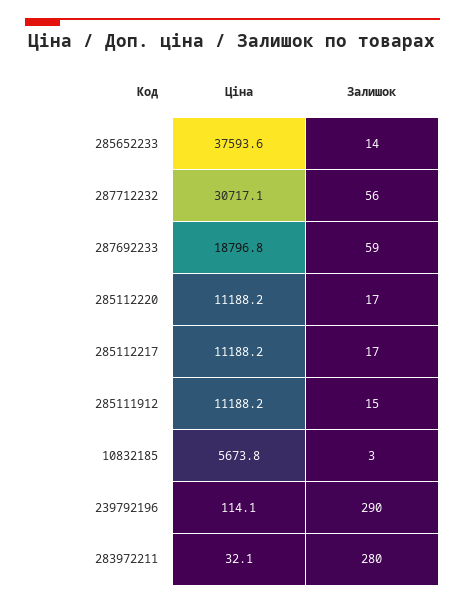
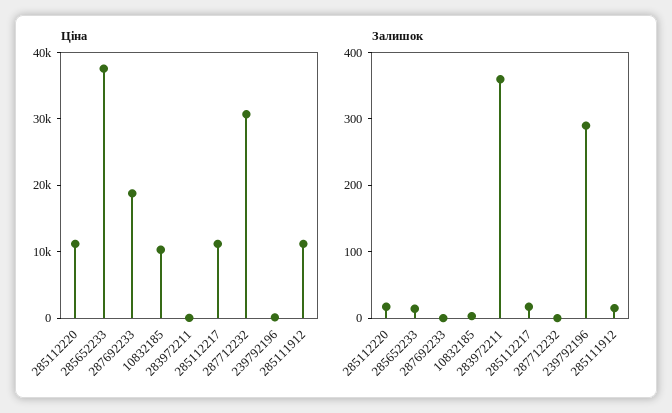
  {
    "Ціна": {
      "285652233": 37593.6,
      "287712232": 30717.1,
      "287692233": 18796.8,
      "285112220": 11188.2,
      "285112217": 11188.2,
      "285111912": 11188.2,
-     "10832185": 5673.8,
+     "10832185": 10000,
      "239792196": 114.1,
      "283972211": 32.1
    },
    "Залишок": {
      "285652233": 14,
-     "287712232": 56,
+     "287712232": 0,
-     "287692233": 59,
+     "287692233": 0,
      "285112220": 17,
      "285112217": 17,
      "285111912": 15,
      "10832185": 3,
      "239792196": 290,
-     "283972211": 280
+     "283972211": 360
    }
  }

